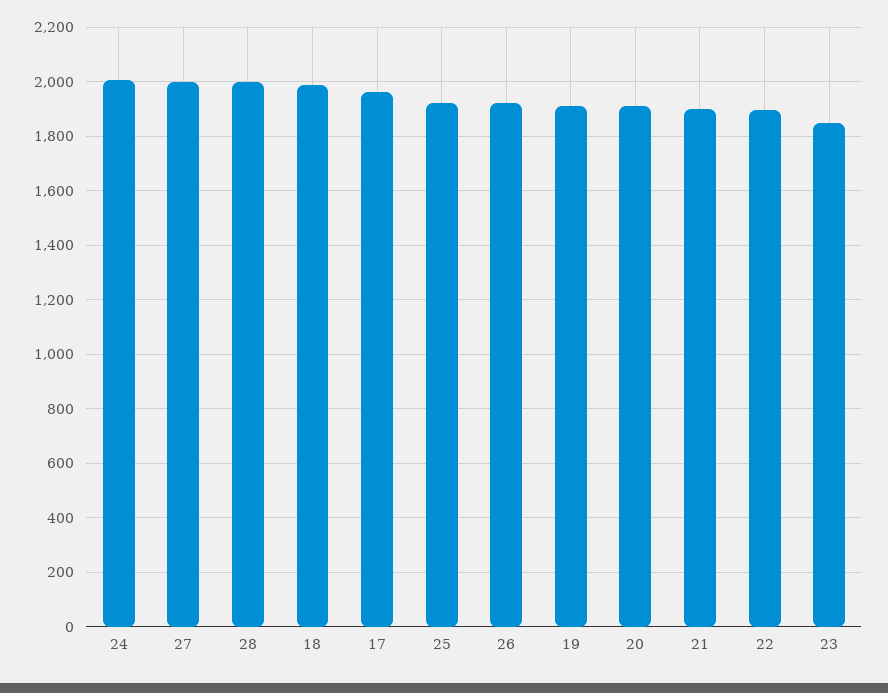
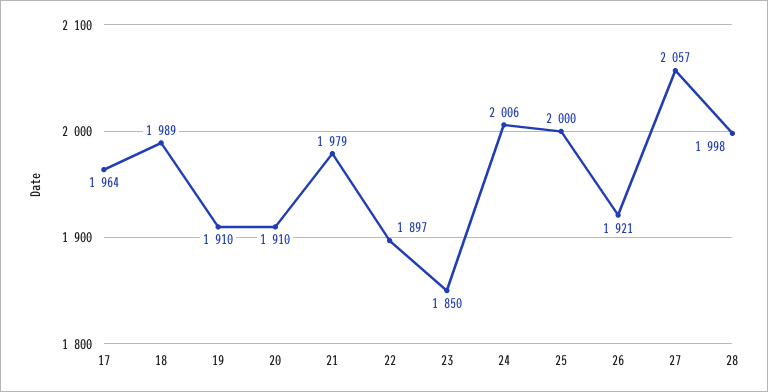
  {
    "24": 2006,
-   "27": 2000,
+   "27": 2057,
    "28": 1998,
    "18": 1989,
    "17": 1964,
-   "25": 1925,
+   "25": 2000,
    "26": 1921,
    "19": 1910,
    "20": 1910,
-   "21": 1900,
+   "21": 1979,
    "22": 1897,
    "23": 1850
  }

